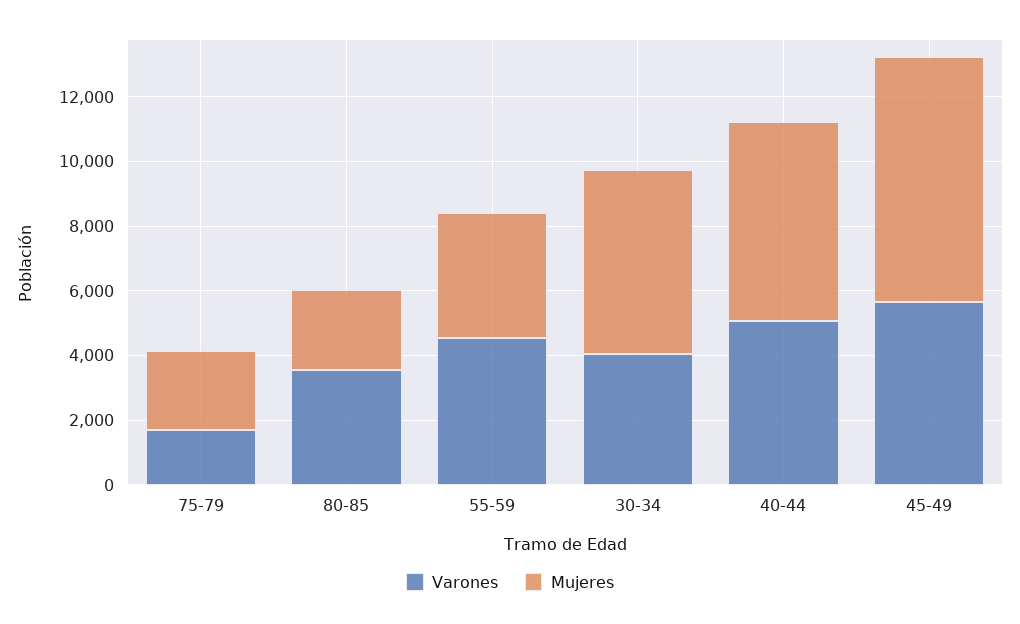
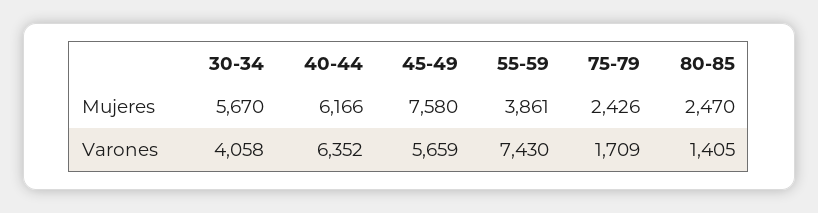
  {
    "Varones": {
      "75-79": 1709,
-     "80-85": 3500,
+     "80-85": 1405,
-     "55-59": 4500,
+     "55-59": 7430,
      "30-34": 4058,
-     "40-44": 5000,
+     "40-44": 6352,
      "45-49": 5659
    },
    "Mujeres": {
      "75-79": 2426,
      "80-85": 2470,
      "55-59": 3861,
      "30-34": 5670,
      "40-44": 6166,
      "45-49": 7580
    }
  }

